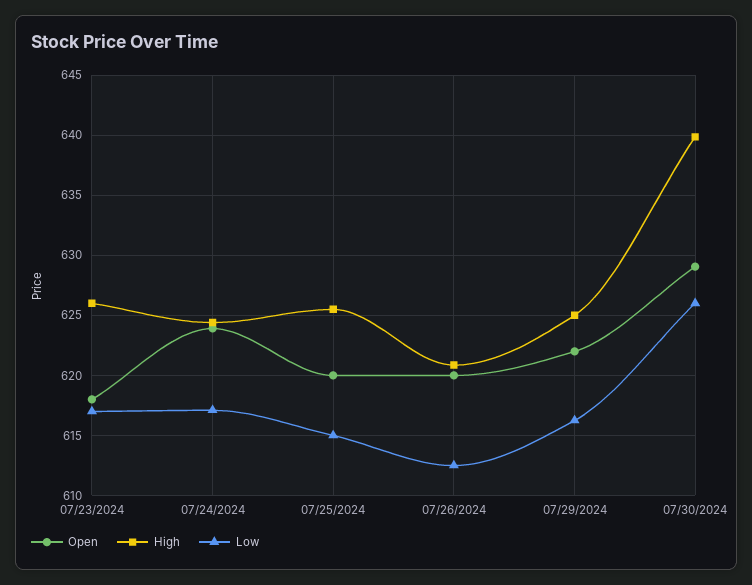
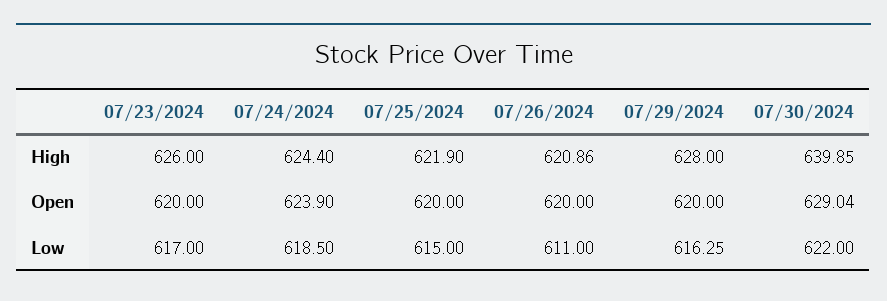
  {
    "Open": {
-     "07/23/2024": 618,
+     "07/23/2024": 620,
      "07/24/2024": 623.9,
      "07/25/2024": 620,
      "07/26/2024": 620,
-     "07/29/2024": 622,
+     "07/29/2024": 620,
      "07/30/2024": 629.04
    },
    "High": {
      "07/23/2024": 626,
      "07/24/2024": 624.4,
-     "07/25/2024": 625.5,
+     "07/25/2024": 621.9,
      "07/26/2024": 620.86,
-     "07/29/2024": 625,
+     "07/29/2024": 628,
      "07/30/2024": 639.85
    },
    "Low": {
      "07/23/2024": 617,
-     "07/24/2024": 617,
+     "07/24/2024": 618.5,
      "07/25/2024": 615,
-     "07/26/2024": 612.5,
+     "07/26/2024": 611,
      "07/29/2024": 616.25,
-     "07/30/2024": 626
+     "07/30/2024": 622
    }
  }

